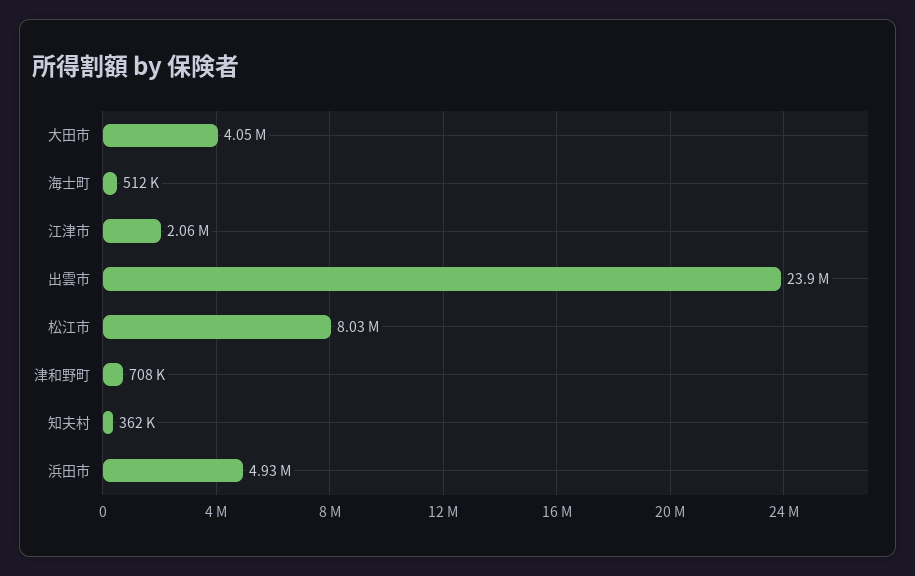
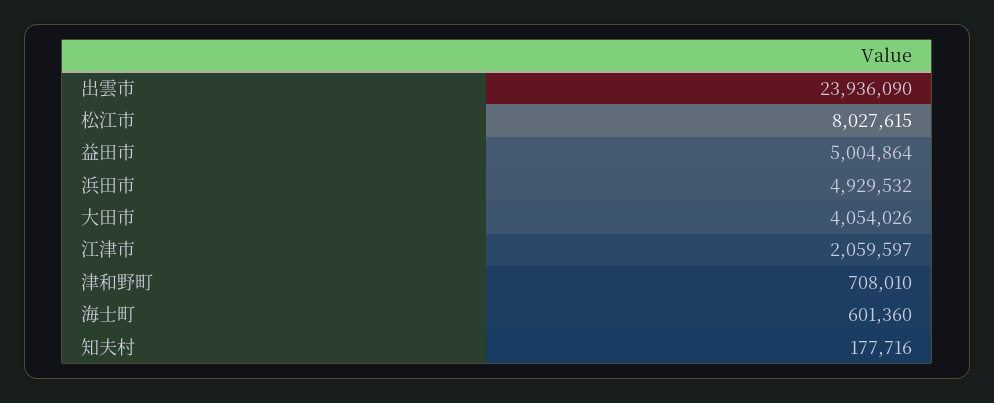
  {
    "大田市": 4054026,
-   "海士町": 512000,
+   "海士町": 601360,
    "江津市": 2059597,
    "出雲市": 23936090,
    "松江市": 8027615,
    "津和野町": 708010,
-   "知夫村": 362000,
+   "知夫村": 177716,
-   "浜田市": 4929532
+   "浜田市": 4929532,
+   "益田市": 5004864
  }

